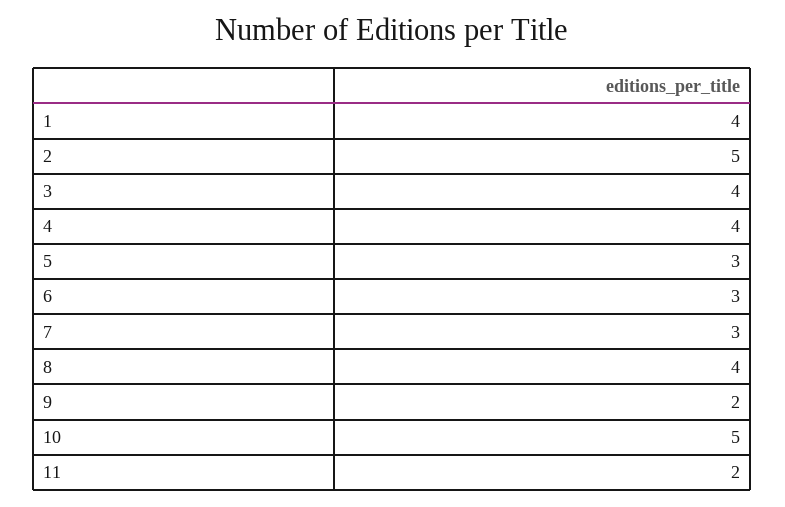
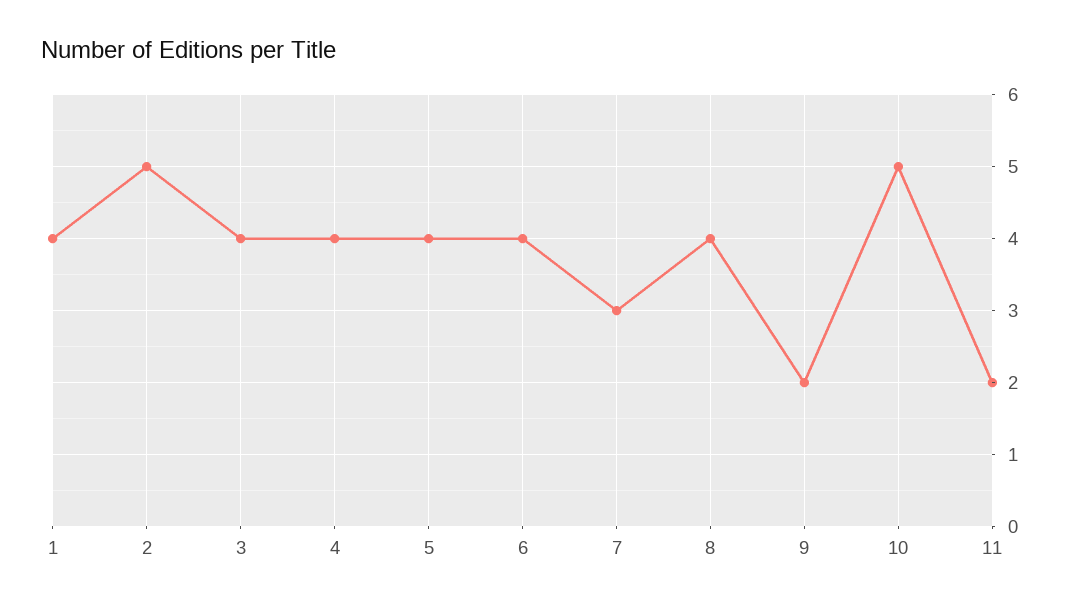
  {
    "1": 4,
    "2": 5,
    "3": 4,
    "4": 4,
-   "5": 3,
+   "5": 4,
-   "6": 3,
+   "6": 4,
    "7": 3,
    "8": 4,
    "9": 2,
    "10": 5,
    "11": 2
  }

